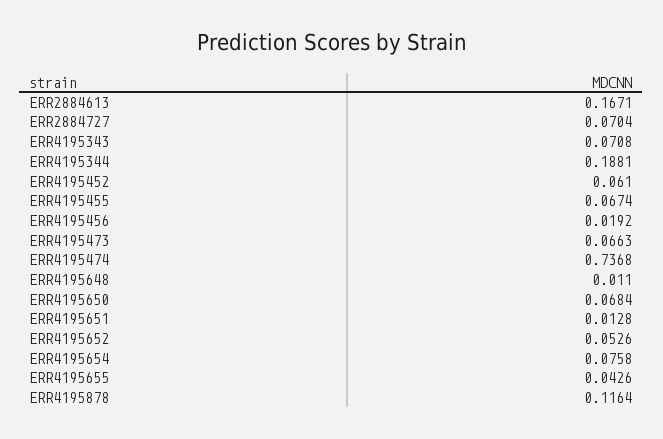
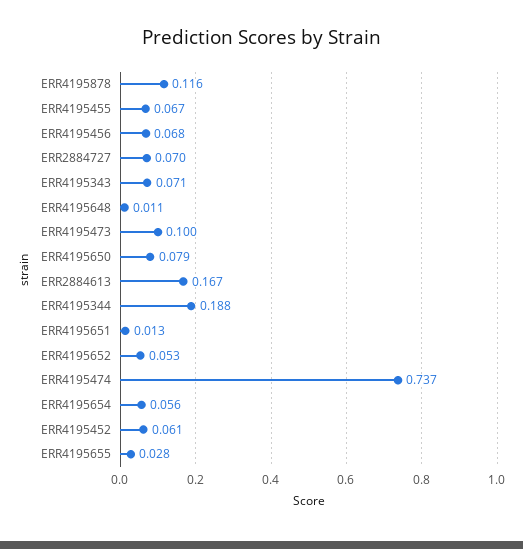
  {
    "ERR2884613": 0.1671,
    "ERR2884727": 0.0704,
    "ERR4195343": 0.0708,
    "ERR4195344": 0.1881,
    "ERR4195452": 0.061,
    "ERR4195455": 0.0674,
-   "ERR4195456": 0.0192,
+   "ERR4195456": 0.068,
-   "ERR4195473": 0.0663,
+   "ERR4195473": 0.1,
    "ERR4195474": 0.7368,
    "ERR4195648": 0.011,
-   "ERR4195650": 0.0684,
+   "ERR4195650": 0.079,
    "ERR4195651": 0.0128,
    "ERR4195652": 0.0526,
-   "ERR4195654": 0.0758,
+   "ERR4195654": 0.056,
-   "ERR4195655": 0.0426,
+   "ERR4195655": 0.028,
    "ERR4195878": 0.1164
  }

